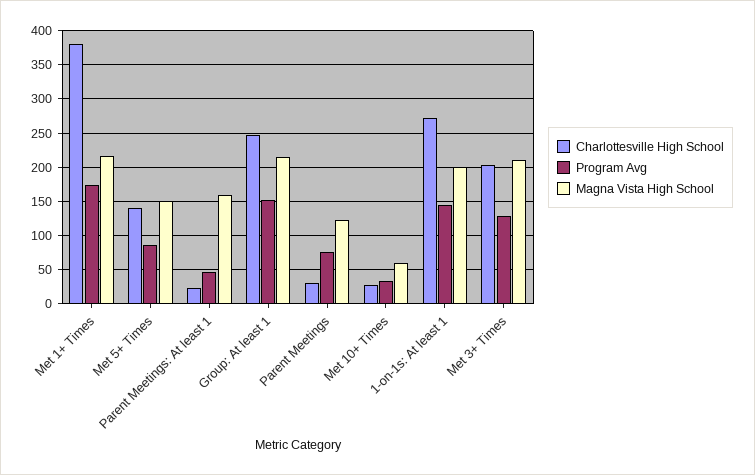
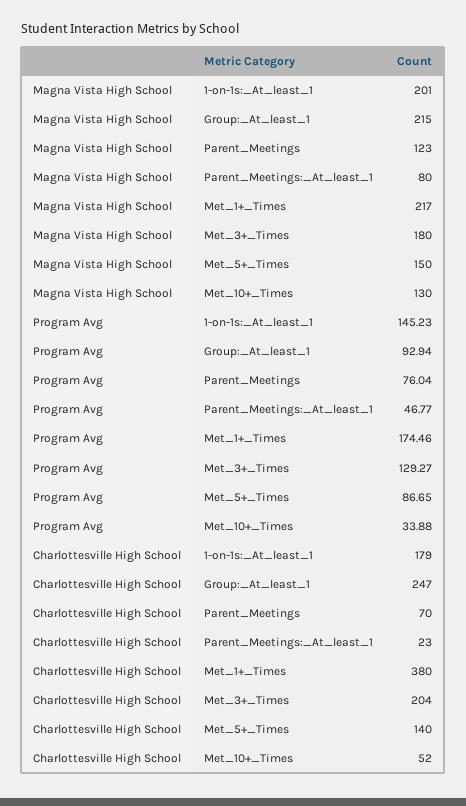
  {
    "Charlottesville High School": {
      "Met 1+ Times": 380,
      "Met 5+ Times": 140,
      "Parent Meetings: At least 1": 23,
      "Group: At least 1": 247,
-     "Parent Meetings": 30,
+     "Parent Meetings": 70,
-     "Met 10+ Times": 30,
+     "Met 10+ Times": 52,
-     "1-on-1s: At least 1": 270,
+     "1-on-1s: At least 1": 179,
      "Met 3+ Times": 204
    },
    "Program Avg": {
      "Met 1+ Times": 174.46,
      "Met 5+ Times": 86.65,
      "Parent Meetings: At least 1": 46.77,
-     "Group: At least 1": 150,
+     "Group: At least 1": 92.94,
      "Parent Meetings": 76.04,
      "Met 10+ Times": 33.88,
      "1-on-1s: At least 1": 145.23,
      "Met 3+ Times": 129.27
    },
    "Magna Vista High School": {
      "Met 1+ Times": 217,
      "Met 5+ Times": 150,
-     "Parent Meetings: At least 1": 160,
+     "Parent Meetings: At least 1": 80,
      "Group: At least 1": 215,
      "Parent Meetings": 123,
-     "Met 10+ Times": 60,
+     "Met 10+ Times": 130,
      "1-on-1s: At least 1": 201,
-     "Met 3+ Times": 210
+     "Met 3+ Times": 180
    }
  }

